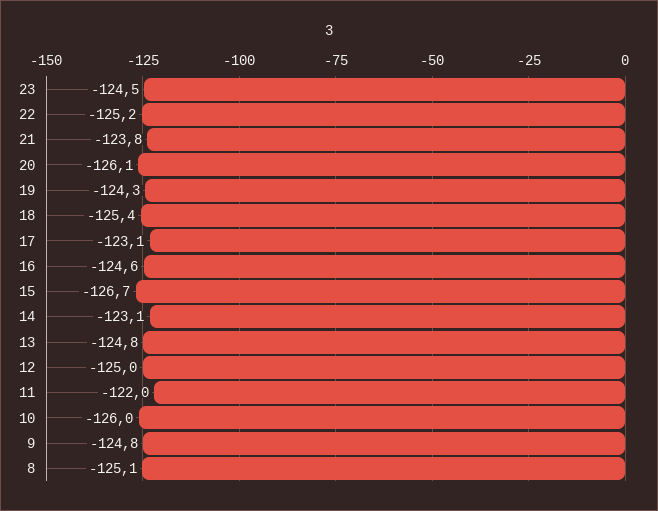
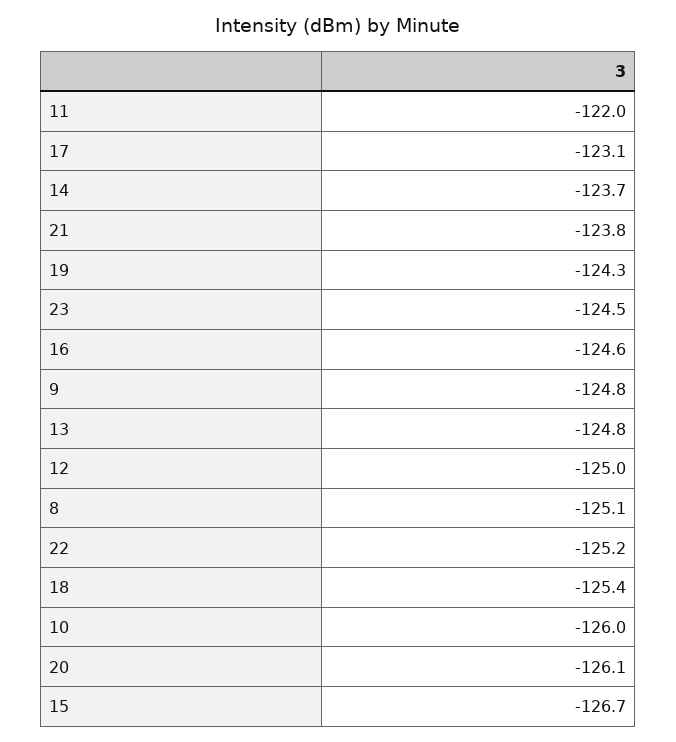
  {
    "23": -124.5,
    "22": -125.2,
    "21": -123.8,
    "20": -126.1,
    "19": -124.3,
    "18": -125.4,
    "17": -123.1,
    "16": -124.6,
    "15": -126.7,
-   "14": -123.1,
+   "14": -123.7,
    "13": -124.8,
    "12": -125,
    "11": -122,
    "10": -126,
    "9": -124.8,
    "8": -125.1
  }

